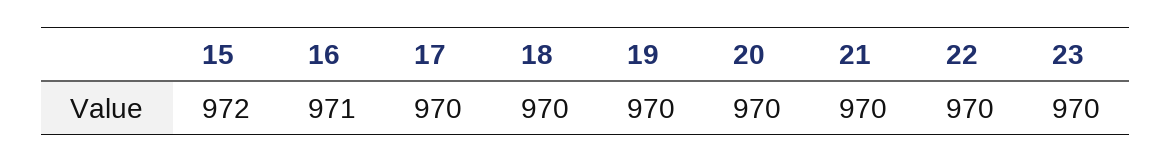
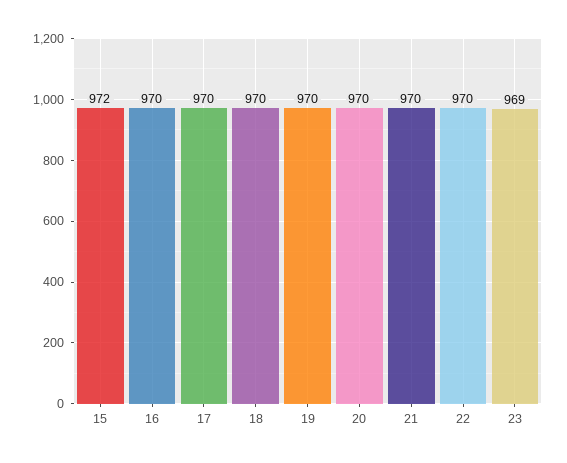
  {
    "15": 972,
-   "16": 971,
+   "16": 970,
    "17": 970,
    "18": 970,
    "19": 970,
    "20": 970,
    "21": 970,
    "22": 970,
-   "23": 970
+   "23": 969
  }

